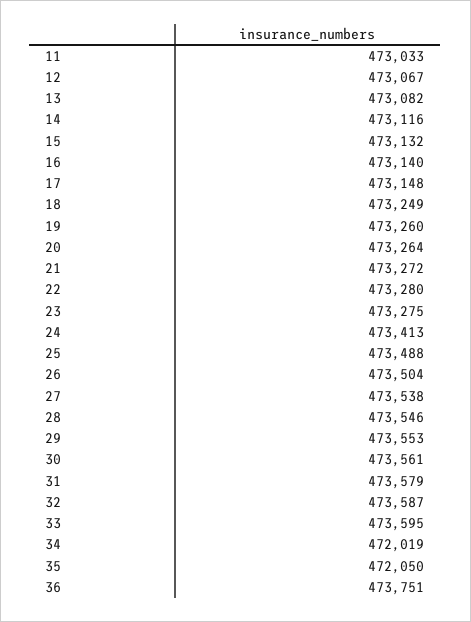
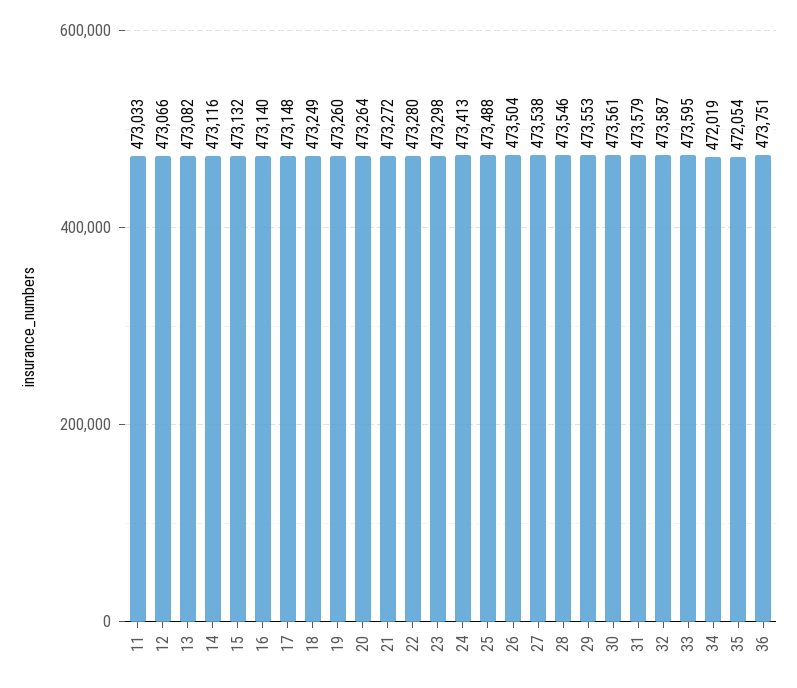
  {
    "11": 473033,
-   "12": 473067,
+   "12": 473066,
    "13": 473082,
    "14": 473116,
    "15": 473132,
    "16": 473140,
    "17": 473148,
    "18": 473249,
    "19": 473260,
    "20": 473264,
    "21": 473272,
    "22": 473280,
-   "23": 473275,
+   "23": 473298,
    "24": 473413,
    "25": 473488,
    "26": 473504,
    "27": 473538,
    "28": 473546,
    "29": 473553,
    "30": 473561,
    "31": 473579,
    "32": 473587,
    "33": 473595,
    "34": 472019,
-   "35": 472050,
+   "35": 472054,
    "36": 473751
  }

